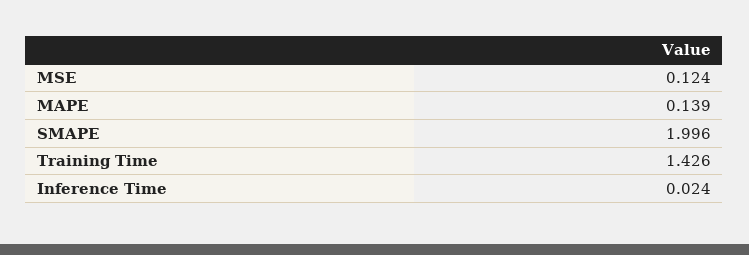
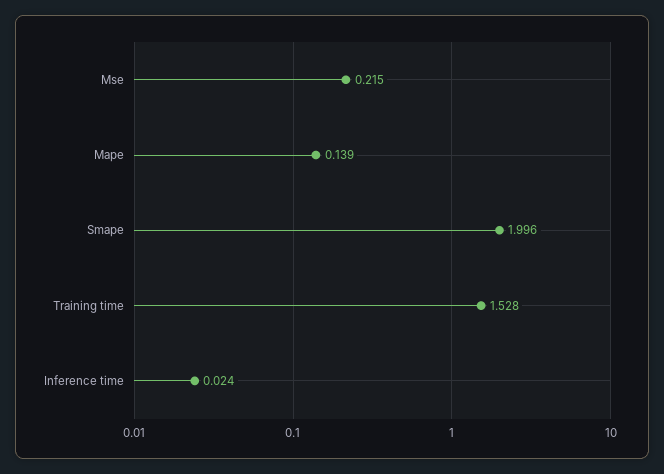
  {
-   "MSE": 0.124,
+   "MSE": 0.215,
    "MAPE": 0.139,
    "SMAPE": 1.996,
-   "Training Time": 1.426,
+   "Training Time": 1.528,
    "Inference Time": 0.024
  }

